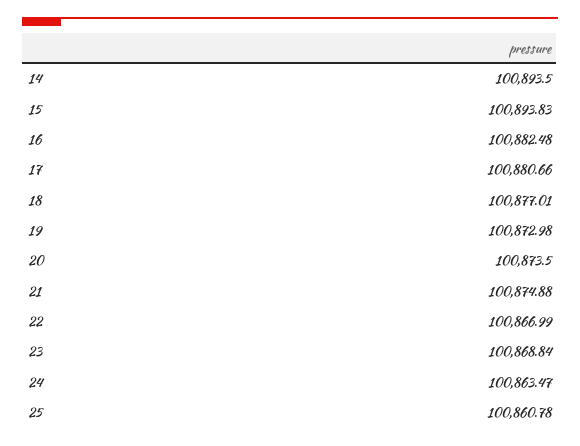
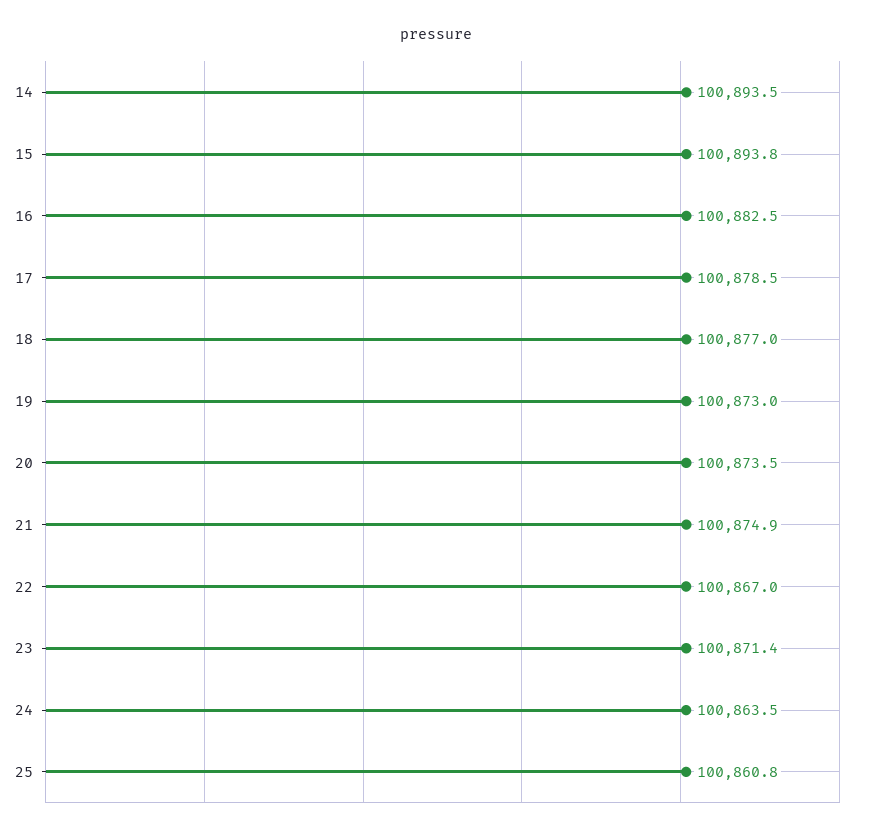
  {
    "14": 100893.5,
    "15": 100893.83,
    "16": 100882.48,
-   "17": 100880.66,
+   "17": 100878.5,
    "18": 100877.01,
    "19": 100872.98,
    "20": 100873.5,
    "21": 100874.88,
    "22": 100866.99,
-   "23": 100868.84,
+   "23": 100871.4,
    "24": 100863.47,
    "25": 100860.78
  }

